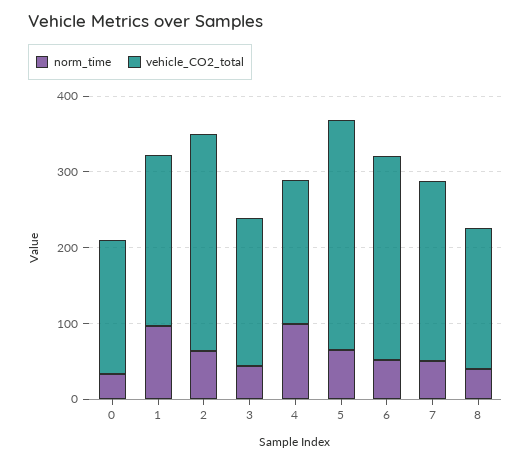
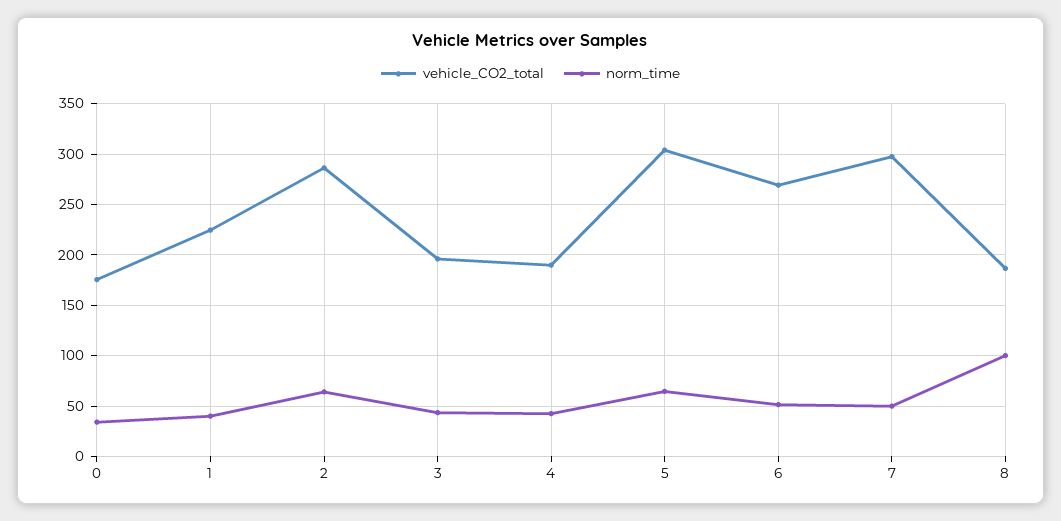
  {
    "norm_time": {
      "0": 30,
-     "1": 100,
+     "1": 40,
      "2": 60,
      "3": 40,
-     "4": 100,
+     "4": 40,
      "5": 60,
      "6": 50,
      "7": 50,
-     "8": 40
+     "8": 100
    },
    "vehicle_CO2_total": {
      "0": 180,
      "1": 220,
      "2": 290,
      "3": 200,
      "4": 190,
      "5": 300,
      "6": 270,
-     "7": 240,
+     "7": 300,
      "8": 190
    }
  }

